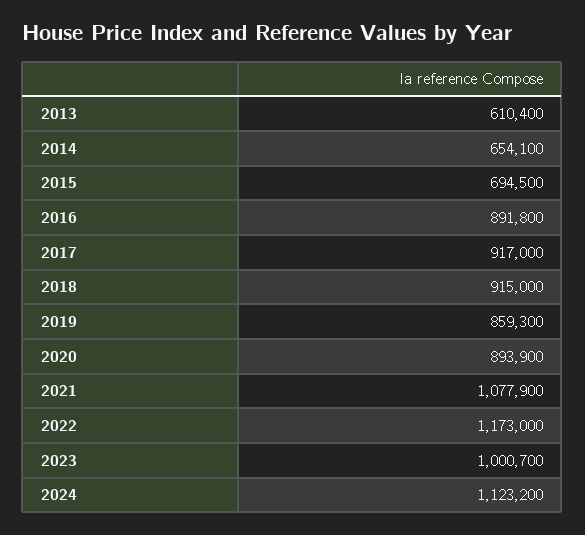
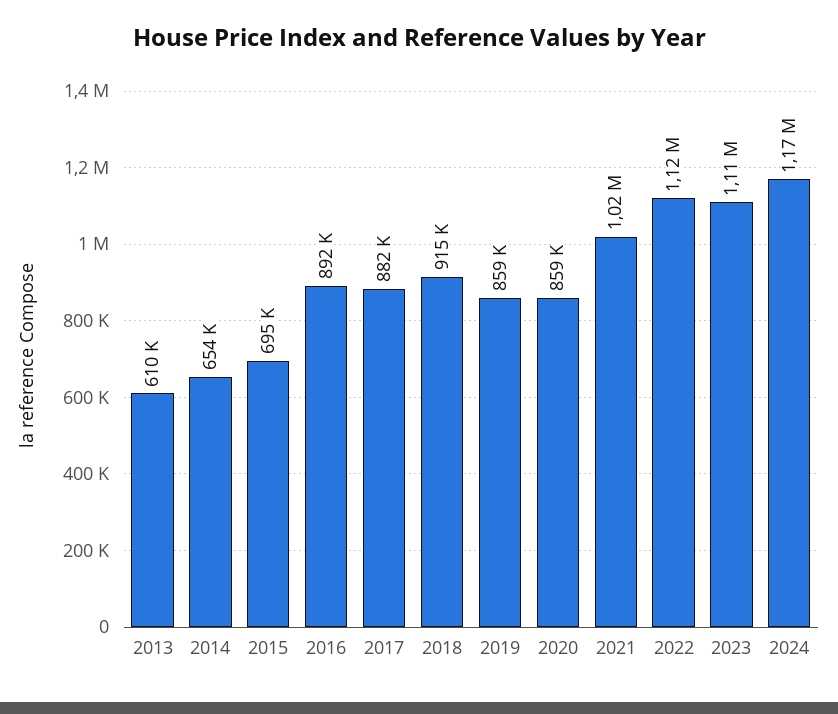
  {
    "2013": 610400,
    "2014": 654100,
    "2015": 694500,
    "2016": 891800,
-   "2017": 917000,
+   "2017": 882000,
    "2018": 915000,
    "2019": 859300,
-   "2020": 893900,
+   "2020": 859000,
-   "2021": 1077900,
+   "2021": 1020000,
-   "2022": 1173000,
+   "2022": 1120000,
-   "2023": 1000700,
+   "2023": 1110000,
-   "2024": 1123200
+   "2024": 1170000
  }

